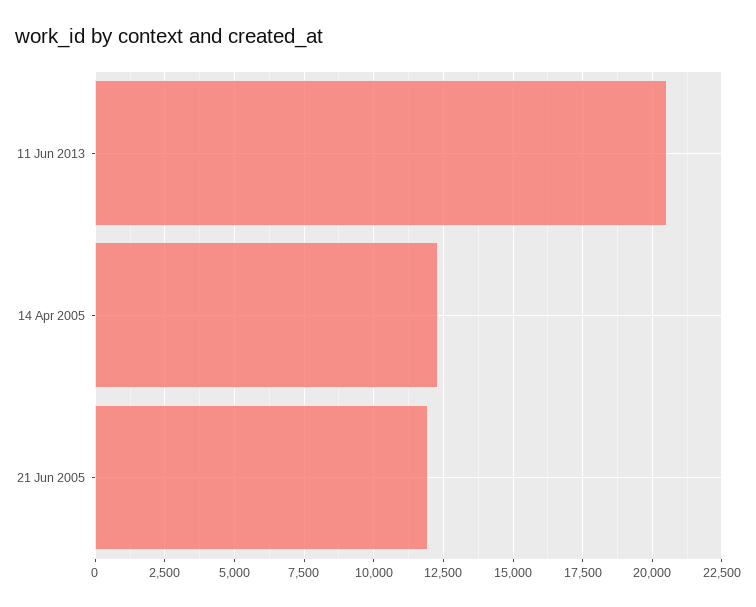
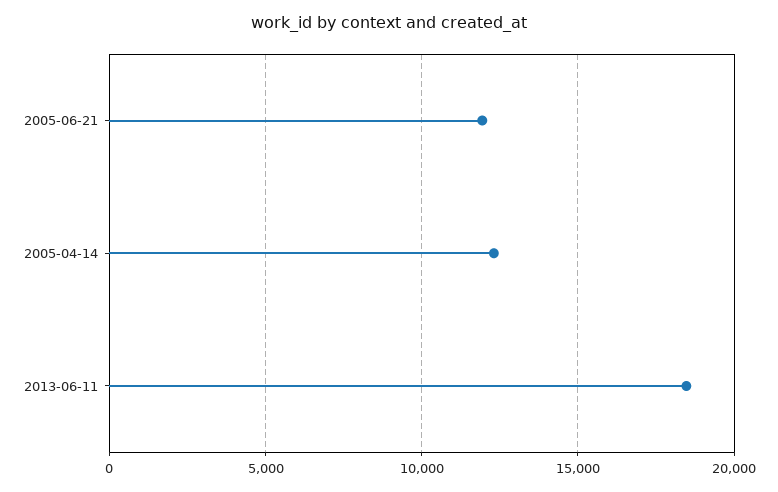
  {
-   "11 Jun 2013": 20500,
+   "11 Jun 2013": 18500,
    "14 Apr 2005": 12250,
    "21 Jun 2005": 12000
  }

